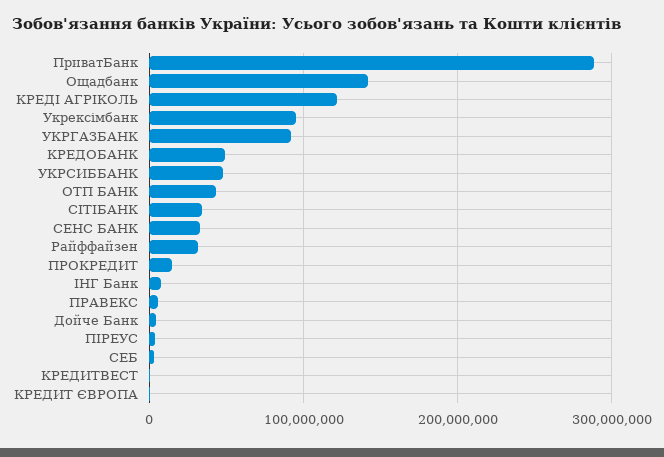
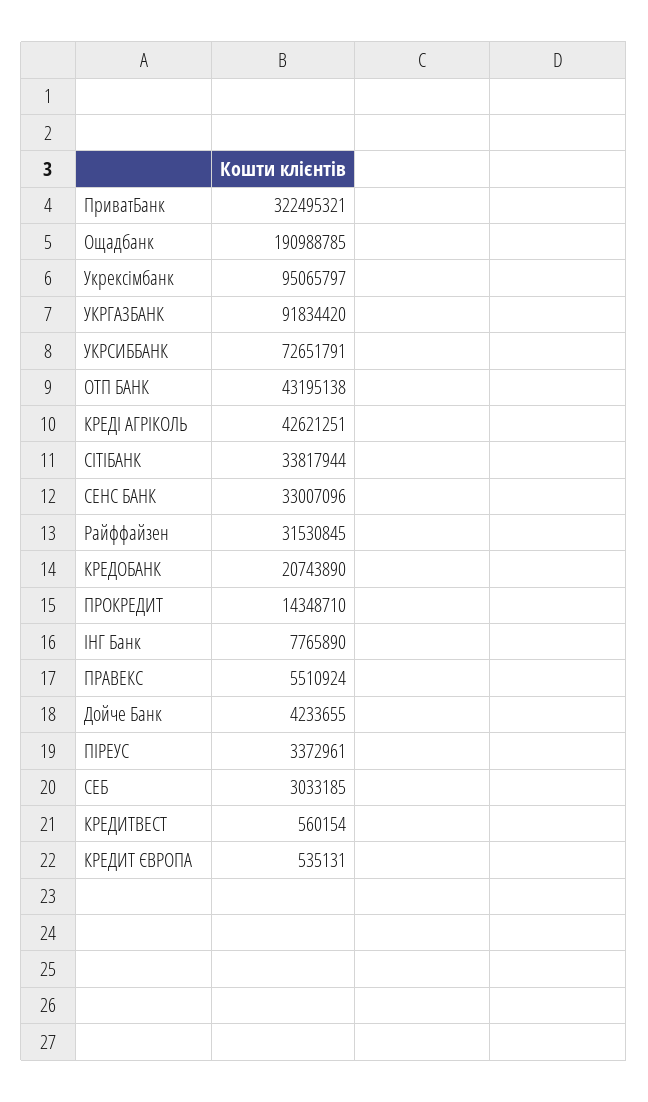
  {
-   "ПриватБанк": 290000000,
+   "ПриватБанк": 322495321,
-   "Ощадбанк": 140000000,
+   "Ощадбанк": 190988785,
-   "КРЕДІ АГРІКОЛЬ": 120000000,
+   "КРЕДІ АГРІКОЛЬ": 42621251,
    "Укрексімбанк": 95065797,
    "УКРГАЗБАНК": 91834420,
-   "КРЕДОБАНК": 50000000,
+   "КРЕДОБАНК": 20743890,
-   "УКРСИББАНК": 50000000,
+   "УКРСИББАНК": 72651791,
    "ОТП БАНК": 43195138,
    "СІТІБАНК": 33817944,
    "СЕНС БАНК": 33007096,
    "Райффайзен": 31530845,
    "ПРОКРЕДИТ": 14348710,
    "ІНГ Банк": 7765890,
    "ПРАВЕКС": 5510924,
    "Дойче Банк": 4233655,
    "ПІРЕУС": 3372961,
    "СЕБ": 3033185,
    "КРЕДИТВЕСТ": 560154,
    "КРЕДИТ ЄВРОПА": 535131
  }

